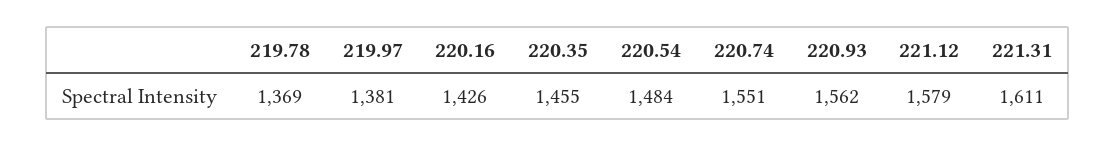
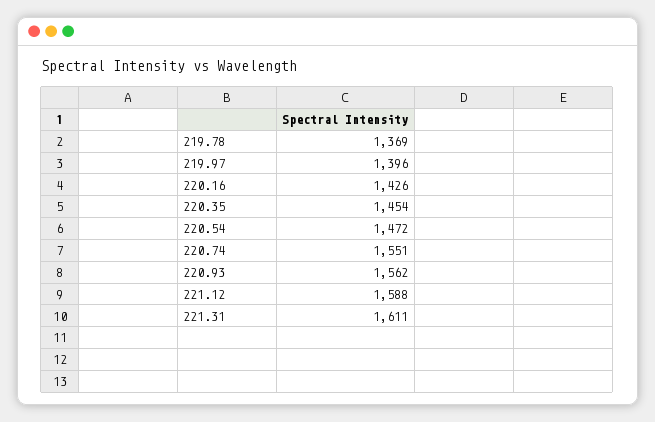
  {
    "219.78": 1369,
-   "219.97": 1381,
+   "219.97": 1396,
    "220.16": 1426,
-   "220.35": 1455,
+   "220.35": 1454,
-   "220.54": 1484,
+   "220.54": 1472,
    "220.74": 1551,
    "220.93": 1562,
-   "221.12": 1579,
+   "221.12": 1588,
    "221.31": 1611
  }

